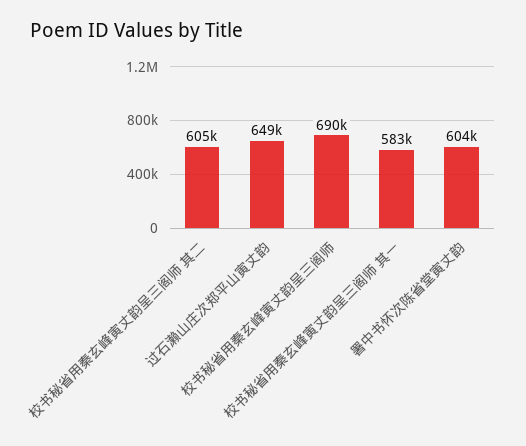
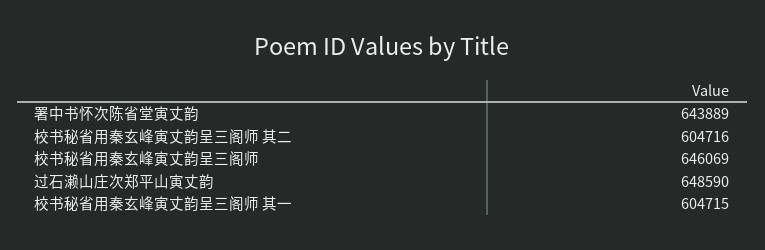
  {
    "校书秘省用秦玄峰寅丈韵呈三阁师 其二": 604716,
    "过石濑山庄次郑平山寅丈韵": 648590,
-   "校书秘省用秦玄峰寅丈韵呈三阁师": 690000,
+   "校书秘省用秦玄峰寅丈韵呈三阁师": 646069,
-   "校书秘省用秦玄峰寅丈韵呈三阁师 其一": 583000,
+   "校书秘省用秦玄峰寅丈韵呈三阁师 其一": 604715,
-   "署中书怀次陈省堂寅丈韵": 604000
+   "署中书怀次陈省堂寅丈韵": 643889
  }

